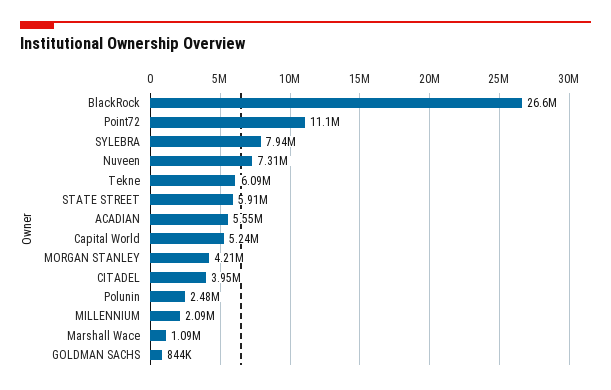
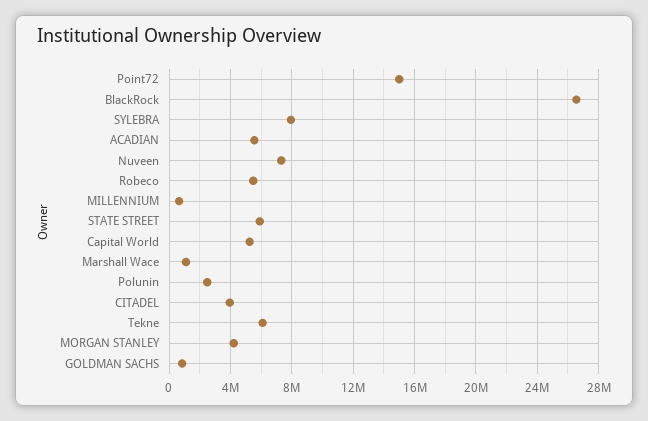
  {
    "BlackRock": 26600000,
-   "Point72": 11100000,
+   "Point72": 15000000,
    "SYLEBRA": 7940000,
    "Nuveen": 7310000,
    "Tekne": 6090000,
    "STATE STREET": 5910000,
    "ACADIAN": 5550000,
    "Capital World": 5240000,
    "MORGAN STANLEY": 4210000,
    "CITADEL": 3950000,
    "Polunin": 2480000,
-   "MILLENNIUM": 2090000,
+   "MILLENNIUM": 500000,
    "Marshall Wace": 1090000,
-   "GOLDMAN SACHS": 844000
+   "GOLDMAN SACHS": 844000,
+   "Robeco": 5500000
  }

